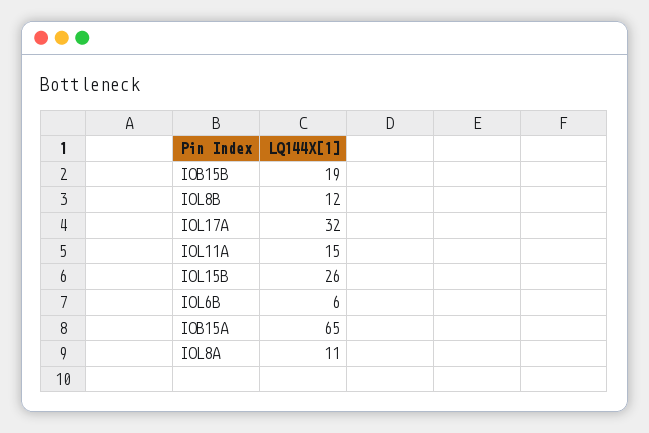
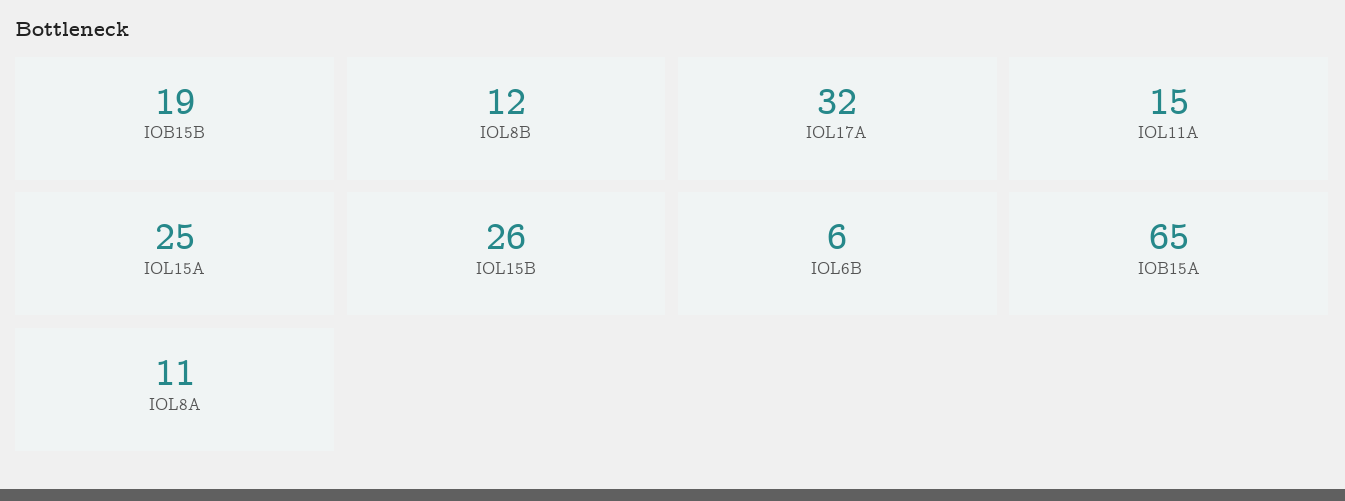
  {
    "IOB15B": 19,
    "IOL8B": 12,
    "IOL17A": 32,
    "IOL11A": 15,
    "IOL15B": 26,
    "IOL6B": 6,
    "IOB15A": 65,
-   "IOL8A": 11
+   "IOL8A": 11,
+   "IOL15A": 25
  }

